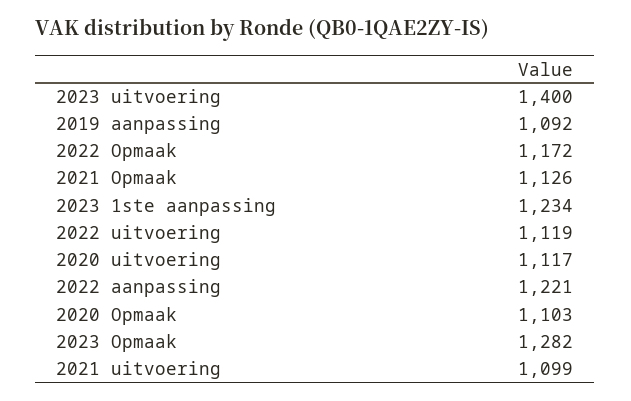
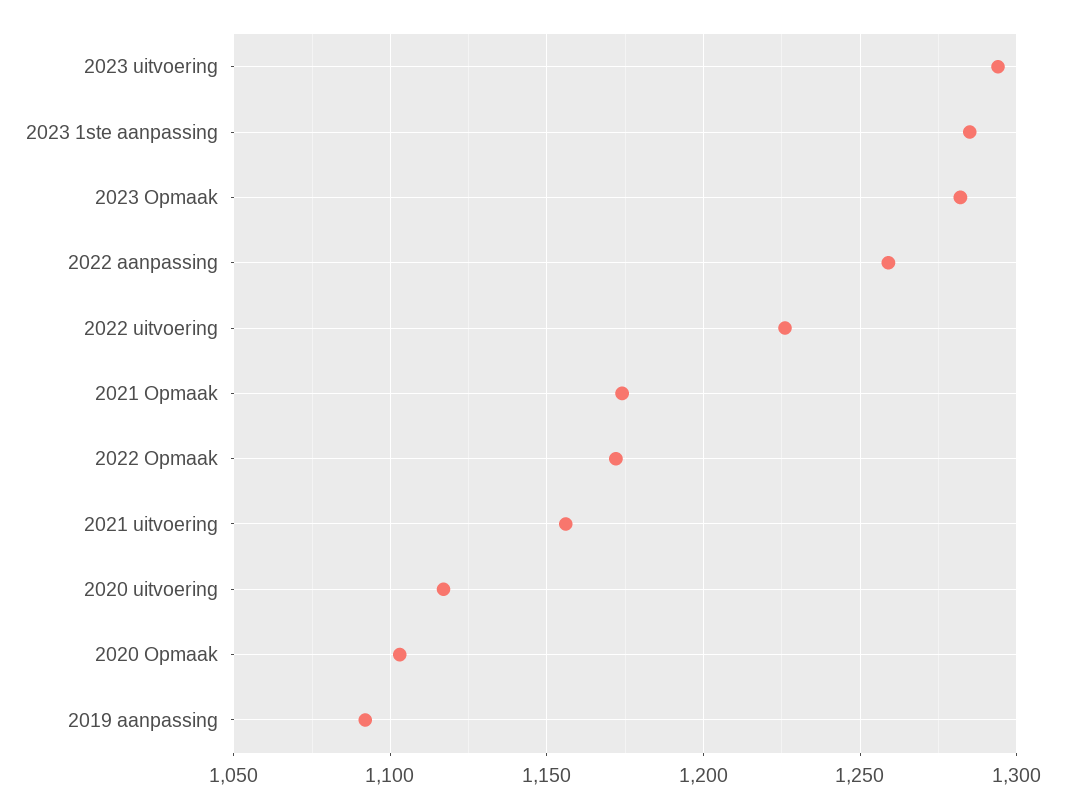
  {
-   "2023 uitvoering": 1400,
+   "2023 uitvoering": 1295,
    "2019 aanpassing": 1092,
    "2022 Opmaak": 1172,
-   "2021 Opmaak": 1126,
+   "2021 Opmaak": 1175,
-   "2023 1ste aanpassing": 1234,
+   "2023 1ste aanpassing": 1285,
-   "2022 uitvoering": 1119,
+   "2022 uitvoering": 1225,
    "2020 uitvoering": 1117,
-   "2022 aanpassing": 1221,
+   "2022 aanpassing": 1260,
    "2020 Opmaak": 1103,
    "2023 Opmaak": 1282,
-   "2021 uitvoering": 1099
+   "2021 uitvoering": 1155
  }

